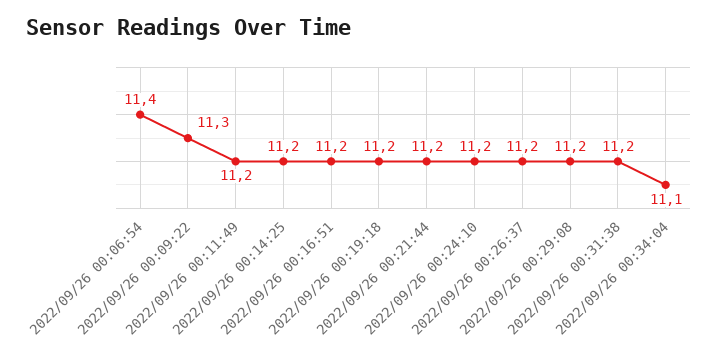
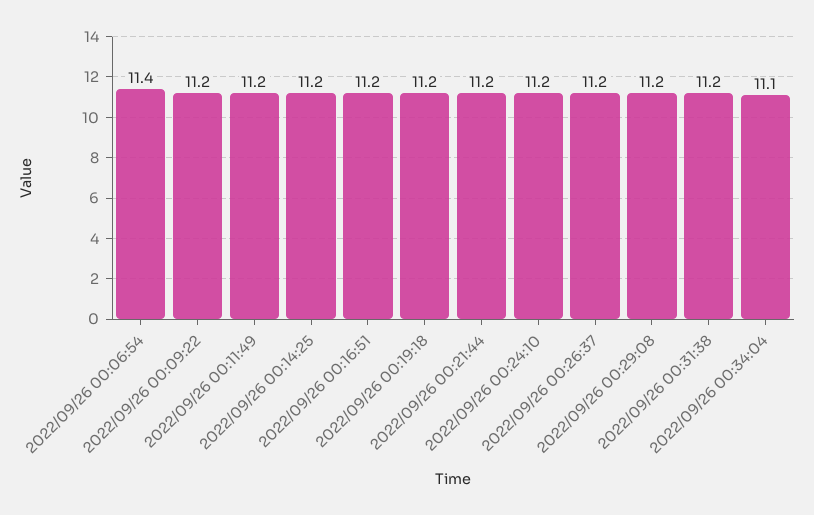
  {
    "2022/09/26 00:06:54": 11.4,
-   "2022/09/26 00:09:22": 11.3,
+   "2022/09/26 00:09:22": 11.2,
    "2022/09/26 00:11:49": 11.2,
    "2022/09/26 00:14:25": 11.2,
    "2022/09/26 00:16:51": 11.2,
    "2022/09/26 00:19:18": 11.2,
    "2022/09/26 00:21:44": 11.2,
    "2022/09/26 00:24:10": 11.2,
    "2022/09/26 00:26:37": 11.2,
    "2022/09/26 00:29:08": 11.2,
    "2022/09/26 00:31:38": 11.2,
    "2022/09/26 00:34:04": 11.1
  }

